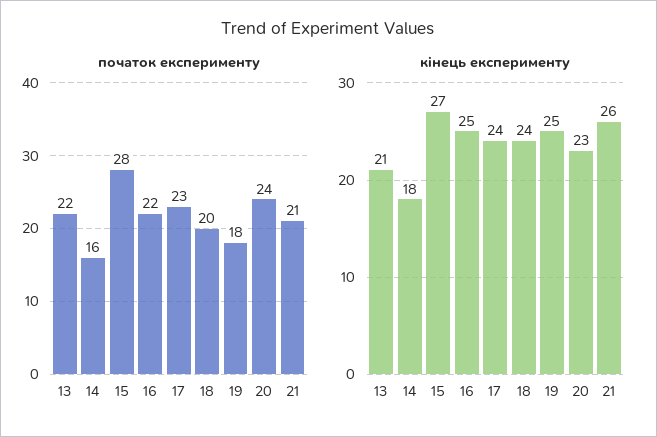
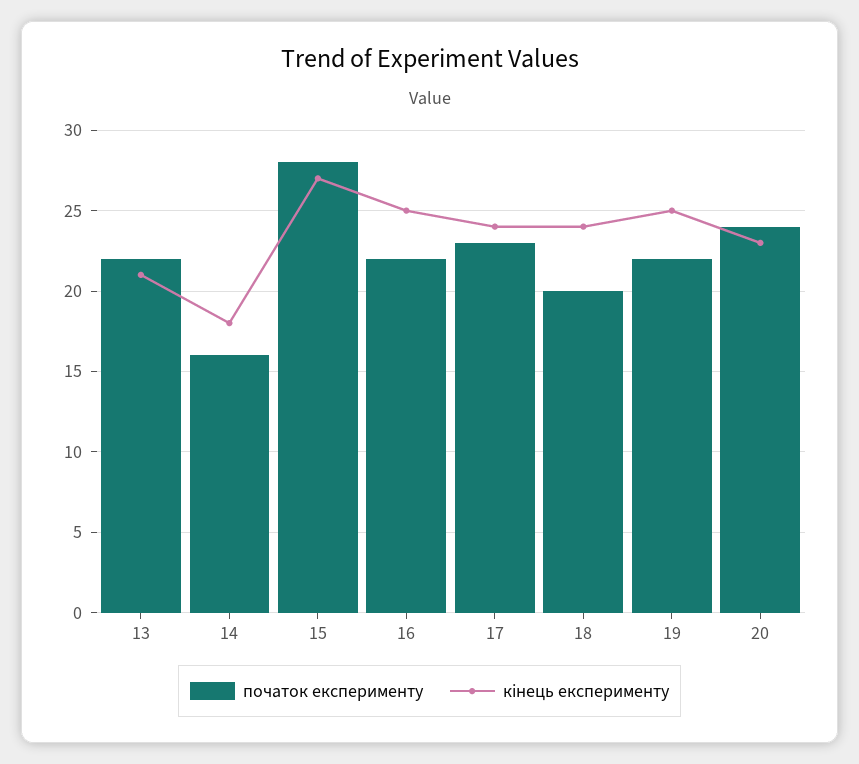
  {
    "початок експерименту": {
      "13": 22,
      "14": 16,
      "15": 28,
      "16": 22,
      "17": 23,
      "18": 20,
-     "19": 18,
+     "19": 22,
-     "20": 24,
+     "20": 24
-     "21": 21
    },
    "кінець експерименту": {
      "13": 21,
      "14": 18,
      "15": 27,
      "16": 25,
      "17": 24,
      "18": 24,
      "19": 25,
-     "20": 23,
+     "20": 23
-     "21": 26
    }
  }

